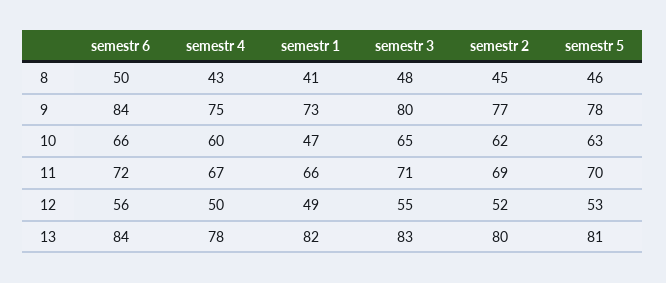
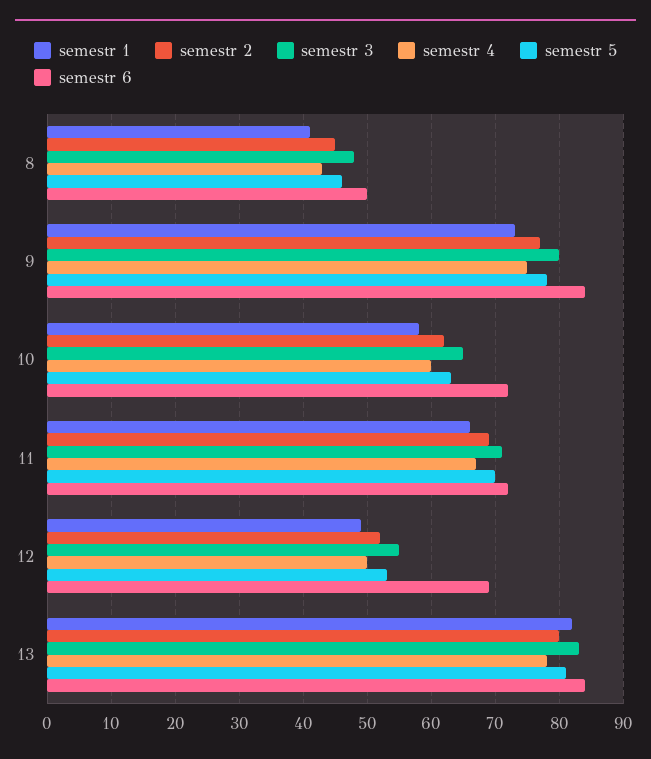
  {
    "semestr 6": {
      "8": 50,
      "9": 84,
-     "10": 66,
+     "10": 72,
      "11": 72,
-     "12": 56,
+     "12": 69,
      "13": 84
    },
    "semestr 4": {
      "8": 43,
      "9": 75,
      "10": 60,
      "11": 67,
      "12": 50,
      "13": 78
    },
    "semestr 1": {
      "8": 41,
      "9": 73,
-     "10": 47,
+     "10": 58,
      "11": 66,
      "12": 49,
      "13": 82
    },
    "semestr 3": {
      "8": 48,
      "9": 80,
      "10": 65,
      "11": 71,
      "12": 55,
      "13": 83
    },
    "semestr 2": {
      "8": 45,
      "9": 77,
      "10": 62,
      "11": 69,
      "12": 52,
      "13": 80
    },
    "semestr 5": {
      "8": 46,
      "9": 78,
      "10": 63,
      "11": 70,
      "12": 53,
      "13": 81
    }
  }

